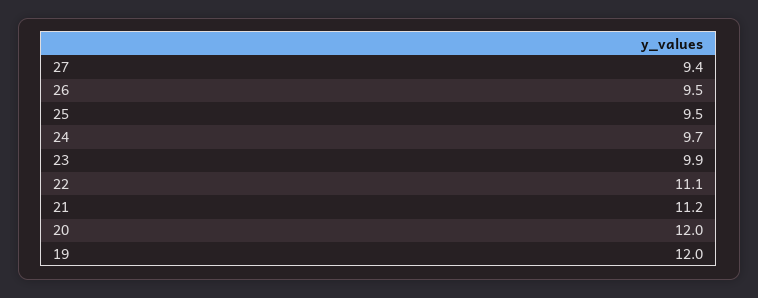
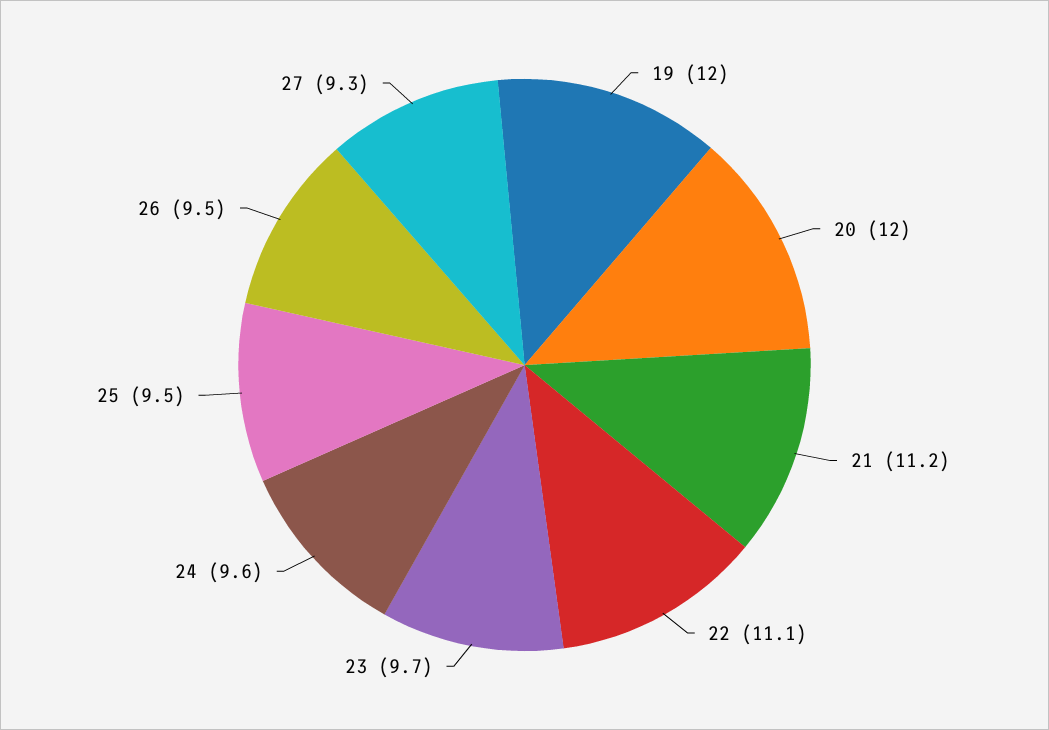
  {
-   "27": 9.4,
+   "27": 9.3,
    "26": 9.5,
    "25": 9.5,
-   "24": 9.7,
+   "24": 9.6,
-   "23": 9.9,
+   "23": 9.7,
    "22": 11.1,
    "21": 11.2,
    "20": 12,
    "19": 12
  }

